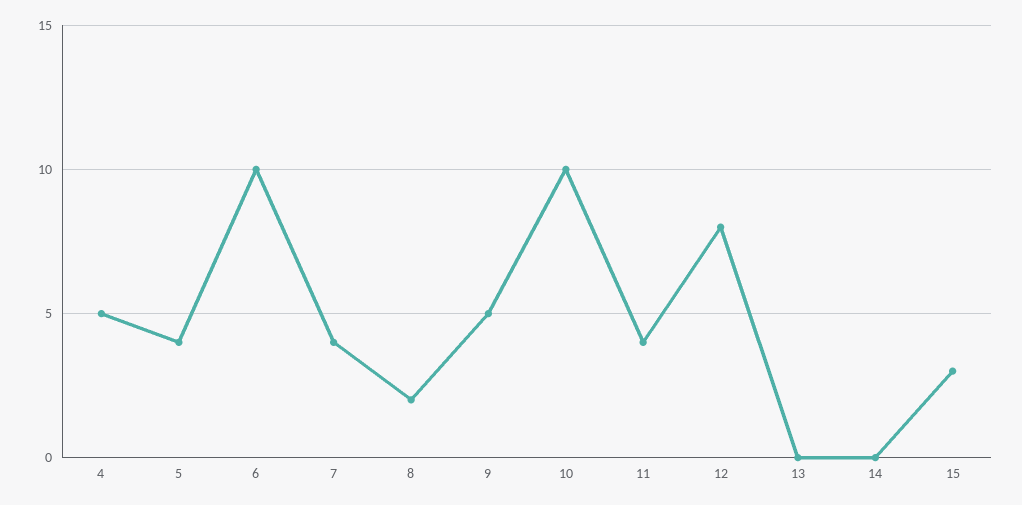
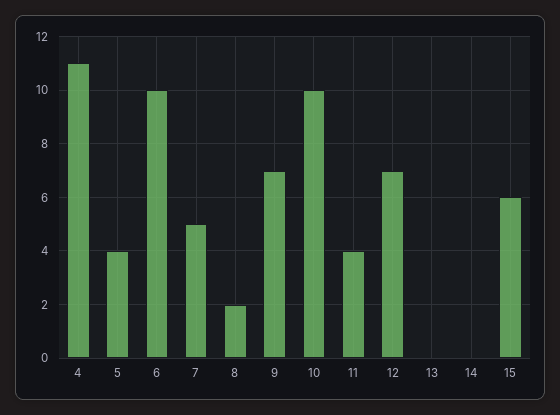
  {
-   "4": 5,
+   "4": 11,
    "5": 4,
    "6": 10,
-   "7": 4,
+   "7": 5,
    "8": 2,
-   "9": 5,
+   "9": 7,
    "10": 10,
    "11": 4,
-   "12": 8,
+   "12": 7,
    "13": 0,
    "14": 0,
-   "15": 3
+   "15": 6
  }

